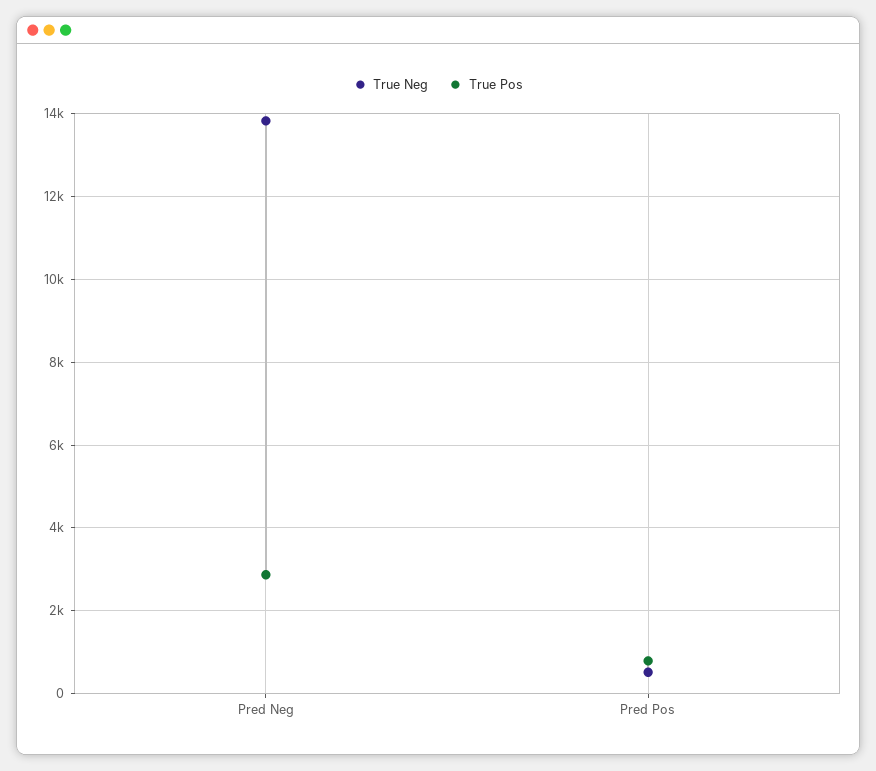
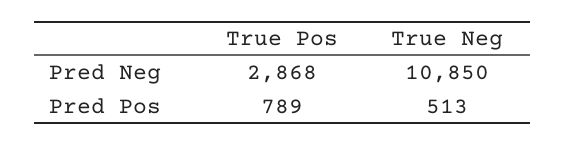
  {
    "True Neg": {
-     "Pred Neg": 13800,
+     "Pred Neg": 10850,
      "Pred Pos": 513
    },
    "True Pos": {
      "Pred Neg": 2868,
      "Pred Pos": 789
    }
  }

